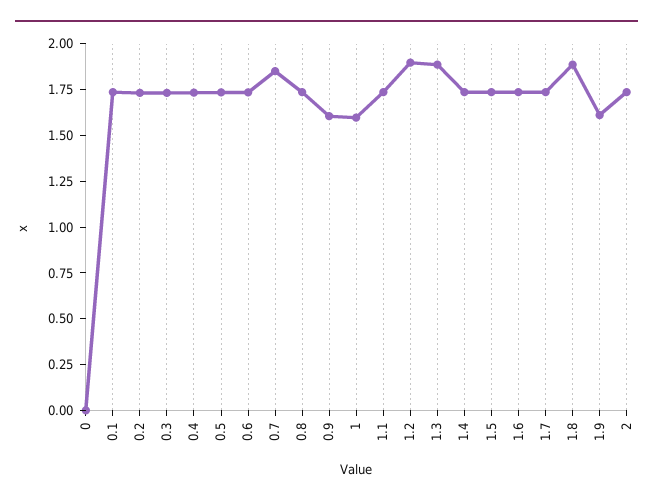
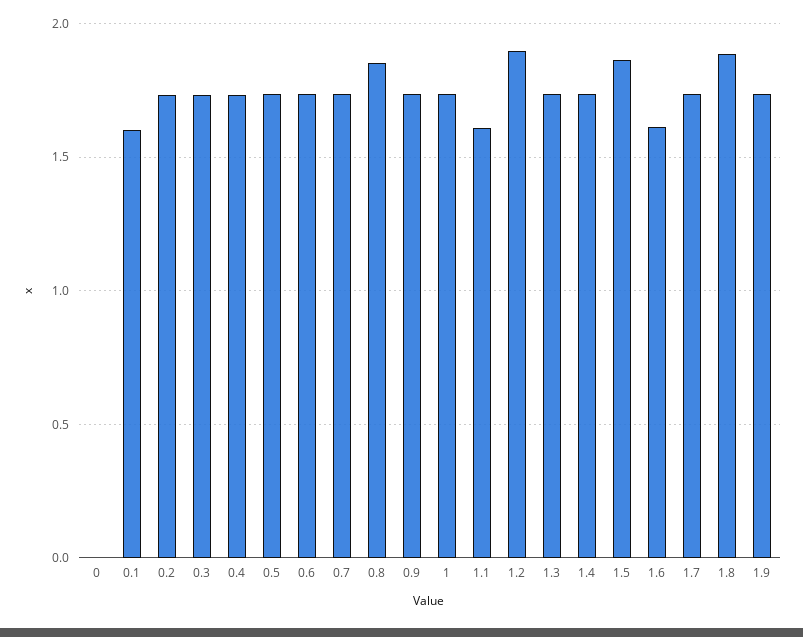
  {
    "0": 0,
-   "0.1": 1.75,
+   "0.1": 1.6,
    "0.2": 1.75,
    "0.3": 1.75,
    "0.4": 1.75,
    "0.5": 1.75,
    "0.6": 1.75,
-   "0.7": 1.85,
+   "0.7": 1.75,
-   "0.8": 1.75,
+   "0.8": 1.85,
-   "0.9": 1.6,
+   "0.9": 1.75,
-   "1": 1.6,
+   "1": 1.75,
-   "1.1": 1.75,
+   "1.1": 1.6,
    "1.2": 1.9,
-   "1.3": 1.9,
+   "1.3": 1.75,
    "1.4": 1.75,
-   "1.5": 1.75,
+   "1.5": 1.85,
-   "1.6": 1.75,
+   "1.6": 1.6,
    "1.7": 1.75,
    "1.8": 1.9,
-   "1.9": 1.6,
+   "1.9": 1.75
-   "2": 1.75
  }

